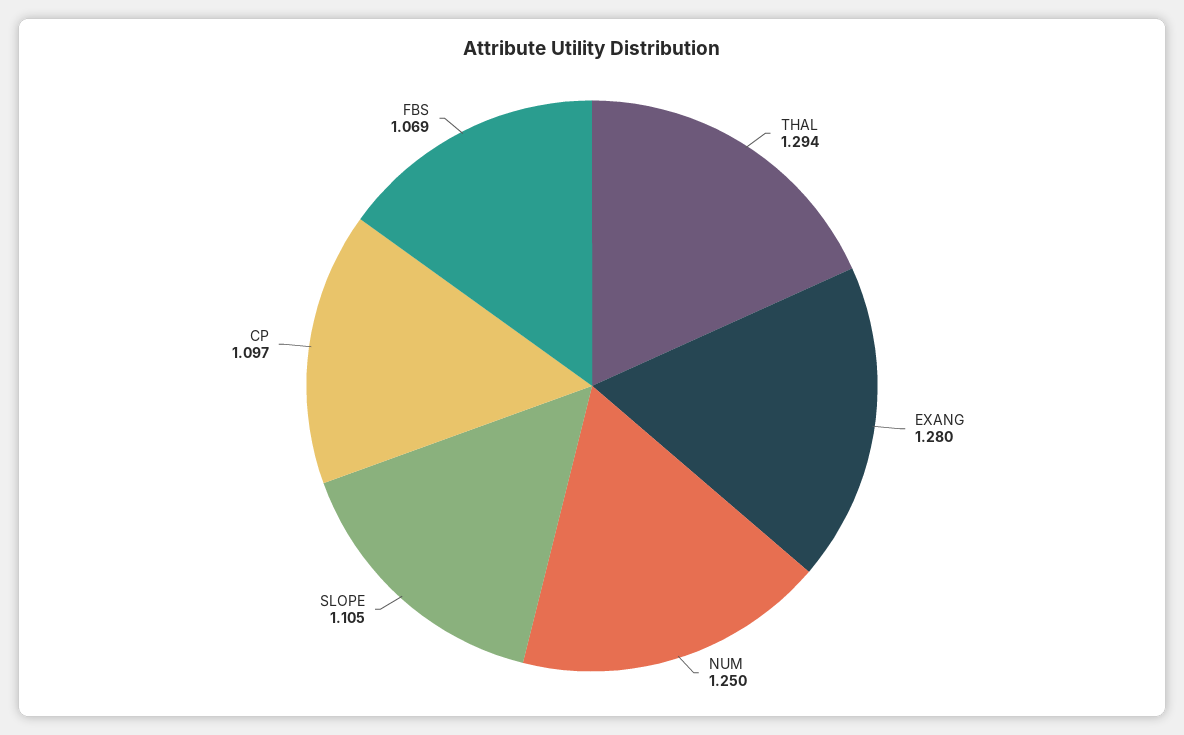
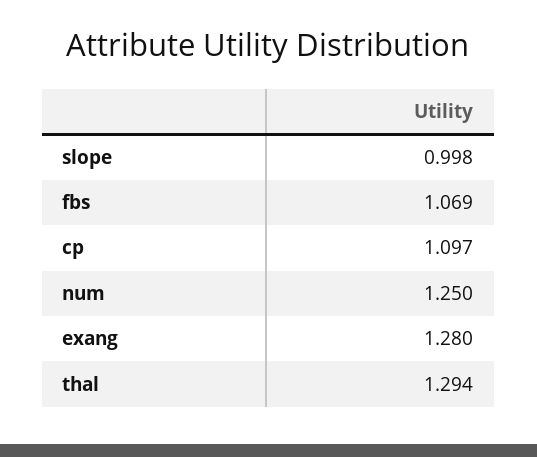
  {
    "THAL": 1.294,
    "EXANG": 1.28,
    "NUM": 1.25,
-   "SLOPE": 1.105,
+   "SLOPE": 0.998,
    "CP": 1.097,
    "FBS": 1.069
  }

